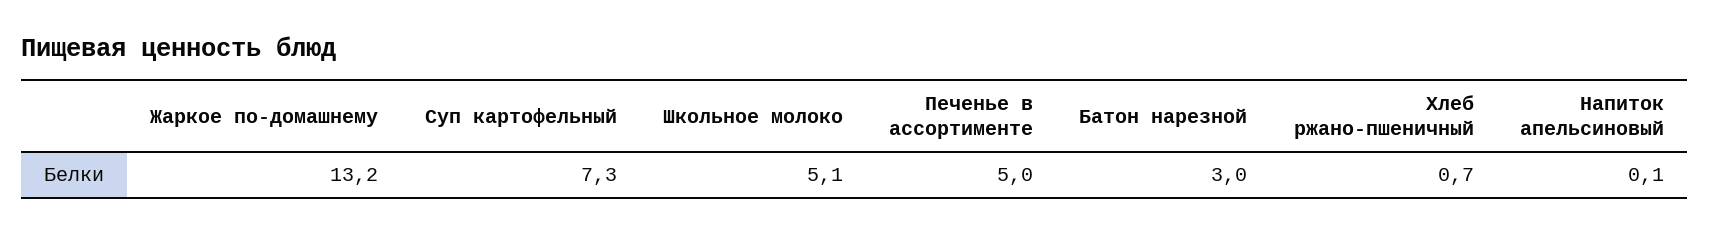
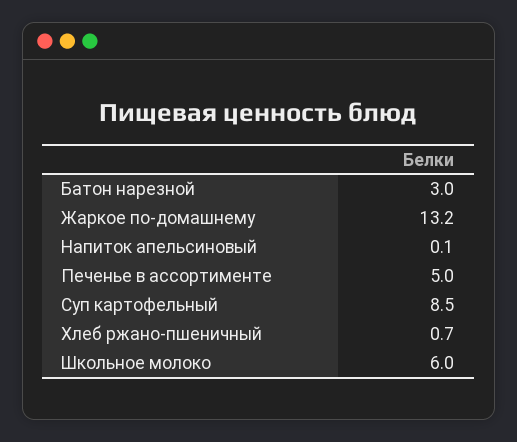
  {
    "Жаркое по-домашнему": 13.2,
-   "Суп картофельный": 7.3,
+   "Суп картофельный": 8.5,
-   "Школьное молоко": 5.1,
+   "Школьное молоко": 6,
    "Печенье в ассортименте": 5,
    "Батон нарезной": 3,
    "Хлеб ржано-пшеничный": 0.7,
    "Напиток апельсиновый": 0.1
  }

